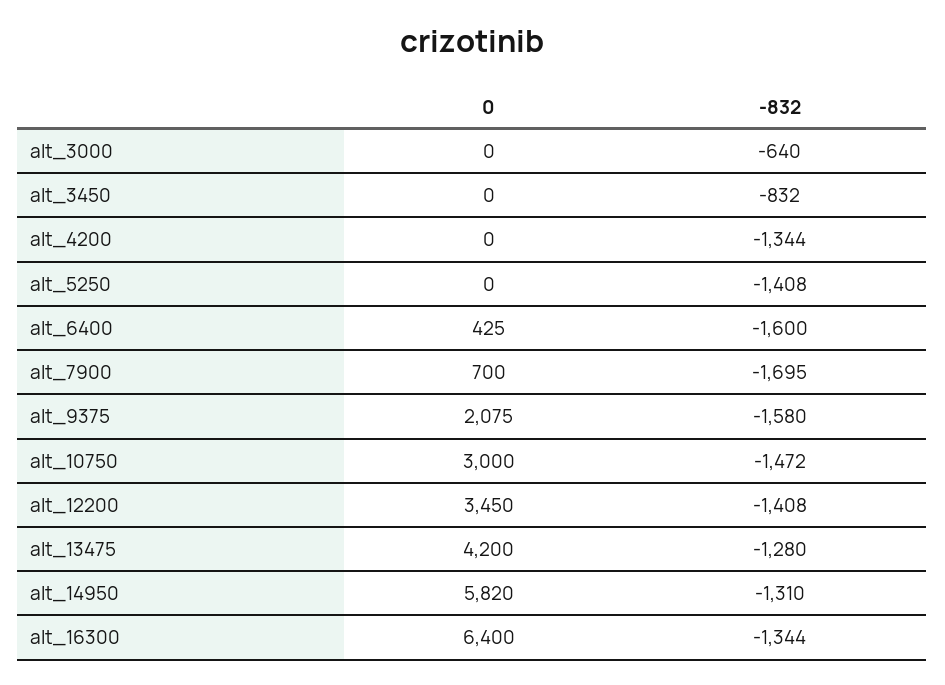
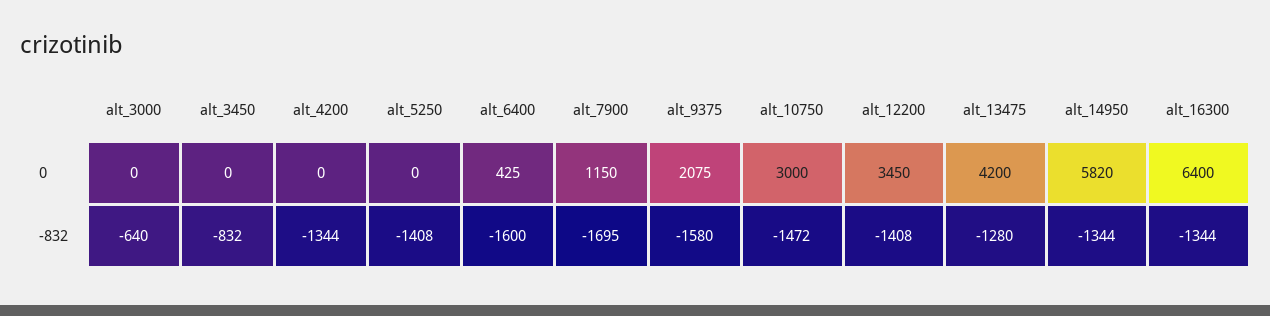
  {
    "0": {
      "alt_3000": 0,
      "alt_3450": 0,
      "alt_4200": 0,
      "alt_5250": 0,
      "alt_6400": 425,
-     "alt_7900": 700,
+     "alt_7900": 1150,
      "alt_9375": 2075,
      "alt_10750": 3000,
      "alt_12200": 3450,
      "alt_13475": 4200,
      "alt_14950": 5820,
      "alt_16300": 6400
    },
    "-832": {
      "alt_3000": -640,
      "alt_3450": -832,
      "alt_4200": -1344,
      "alt_5250": -1408,
      "alt_6400": -1600,
      "alt_7900": -1695,
      "alt_9375": -1580,
      "alt_10750": -1472,
      "alt_12200": -1408,
      "alt_13475": -1280,
-     "alt_14950": -1310,
+     "alt_14950": -1344,
      "alt_16300": -1344
    }
  }

